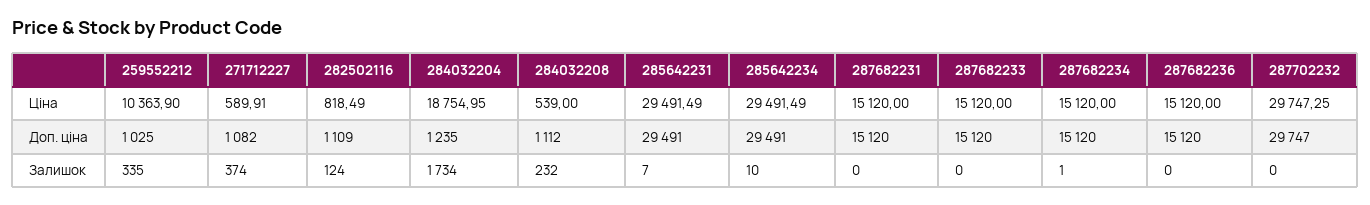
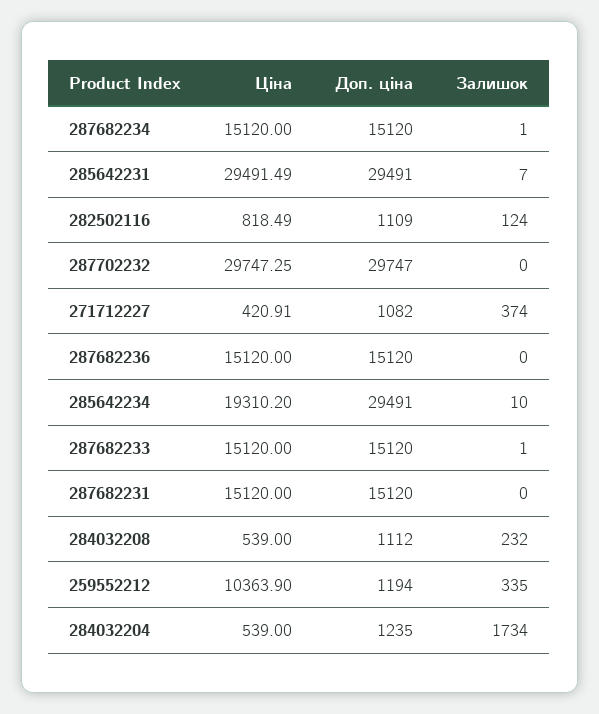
  {
    "259552212": {
      "Ціна": 10363.9,
-     "Доп. ціна": 1025,
+     "Доп. ціна": 1194,
      "Залишок": 335
    },
    "271712227": {
-     "Ціна": 589.91,
+     "Ціна": 420.91,
      "Доп. ціна": 1082,
      "Залишок": 374
    },
    "282502116": {
      "Ціна": 818.49,
      "Доп. ціна": 1109,
      "Залишок": 124
    },
    "284032204": {
-     "Ціна": 18754.95,
+     "Ціна": 539,
      "Доп. ціна": 1235,
      "Залишок": 1734
    },
    "284032208": {
      "Ціна": 539,
      "Доп. ціна": 1112,
      "Залишок": 232
    },
    "285642231": {
      "Ціна": 29491.49,
      "Доп. ціна": 29491,
      "Залишок": 7
    },
    "285642234": {
-     "Ціна": 29491.49,
+     "Ціна": 19310.2,
      "Доп. ціна": 29491,
      "Залишок": 10
    },
    "287682231": {
      "Ціна": 15120,
      "Доп. ціна": 15120,
      "Залишок": 0
    },
    "287682233": {
      "Ціна": 15120,
      "Доп. ціна": 15120,
-     "Залишок": 0
+     "Залишок": 1
    },
    "287682234": {
      "Ціна": 15120,
      "Доп. ціна": 15120,
      "Залишок": 1
    },
    "287682236": {
      "Ціна": 15120,
      "Доп. ціна": 15120,
      "Залишок": 0
    },
    "287702232": {
      "Ціна": 29747.25,
      "Доп. ціна": 29747,
      "Залишок": 0
    }
  }

